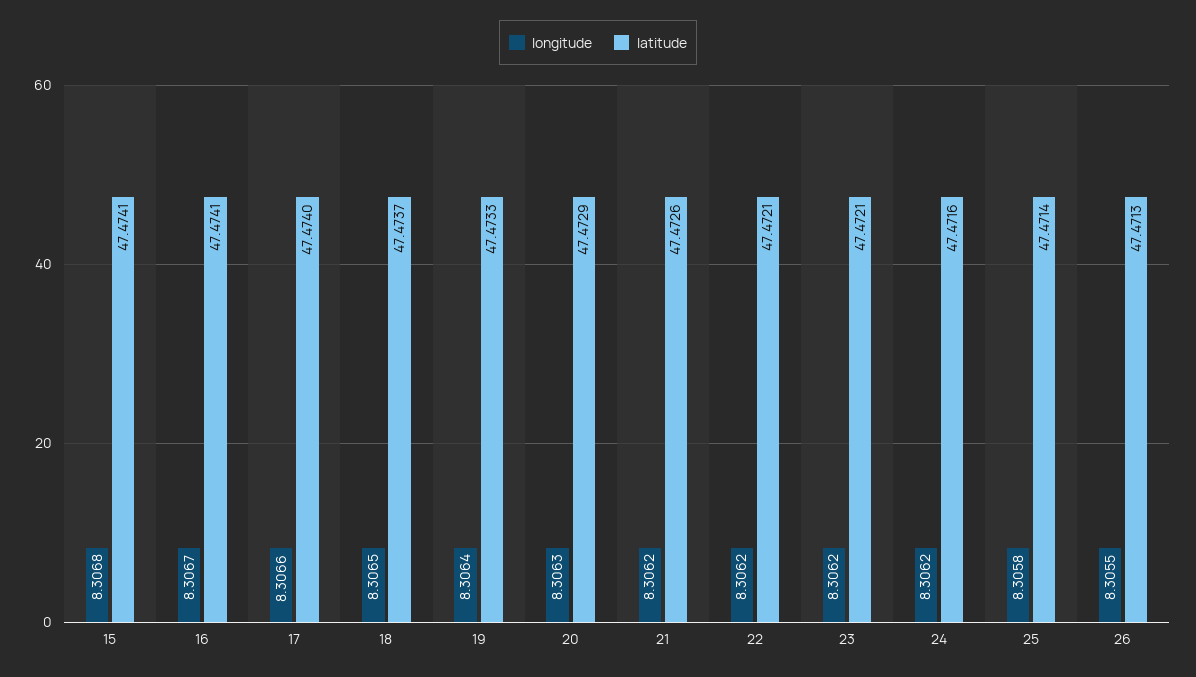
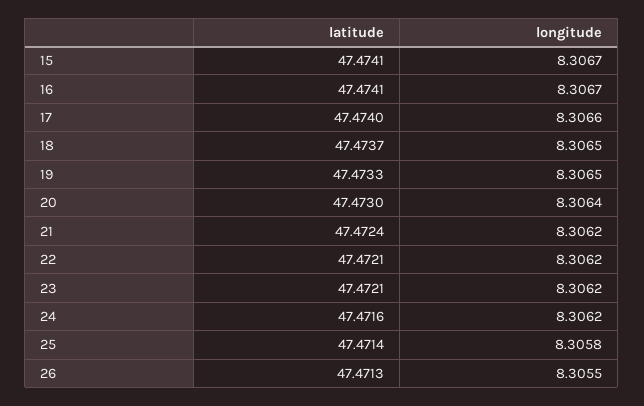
  {
    "longitude": {
-     "15": 8.3068,
+     "15": 8.3067,
      "16": 8.3067,
      "17": 8.3066,
      "18": 8.3065,
-     "19": 8.3064,
+     "19": 8.3065,
-     "20": 8.3063,
+     "20": 8.3064,
      "21": 8.3062,
      "22": 8.3062,
      "23": 8.3062,
      "24": 8.3062,
      "25": 8.3058,
      "26": 8.3055
    },
    "latitude": {
      "15": 47.4741,
      "16": 47.4741,
      "17": 47.474,
      "18": 47.4737,
      "19": 47.4733,
-     "20": 47.4729,
+     "20": 47.473,
-     "21": 47.4726,
+     "21": 47.4724,
      "22": 47.4721,
      "23": 47.4721,
      "24": 47.4716,
      "25": 47.4714,
      "26": 47.4713
    }
  }

